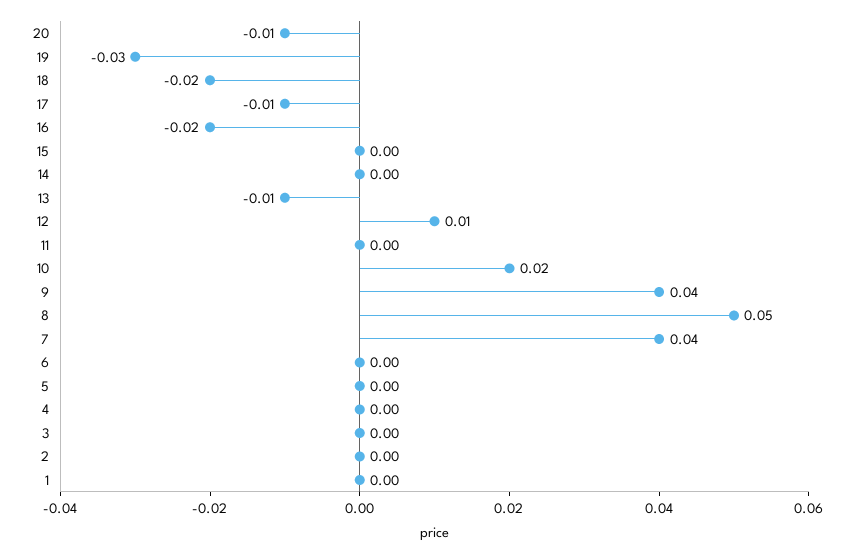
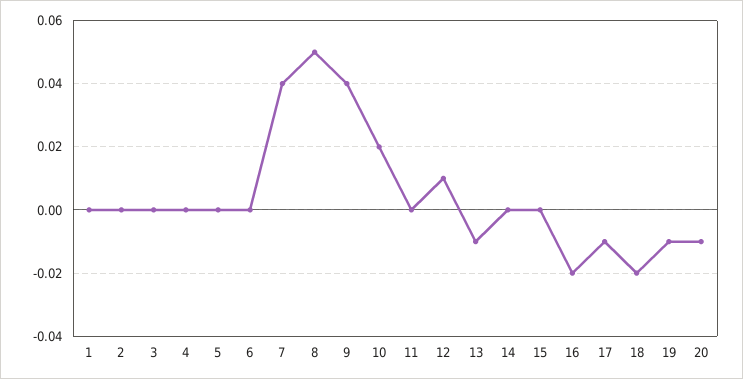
  {
    "20": -0.01,
-   "19": -0.03,
+   "19": -0.01,
    "18": -0.02,
    "17": -0.01,
    "16": -0.02,
    "15": 0,
    "14": 0,
    "13": -0.01,
    "12": 0.01,
    "11": 0,
    "10": 0.02,
    "9": 0.04,
    "8": 0.05,
    "7": 0.04,
    "6": 0,
    "5": 0,
    "4": 0,
    "3": 0,
    "2": 0,
    "1": 0
  }

